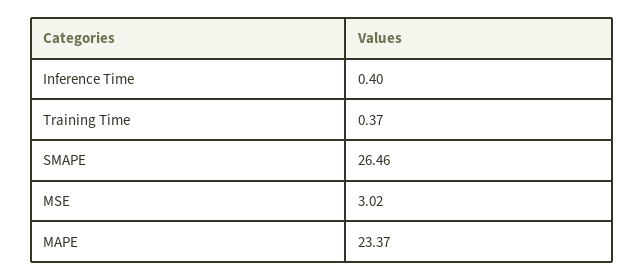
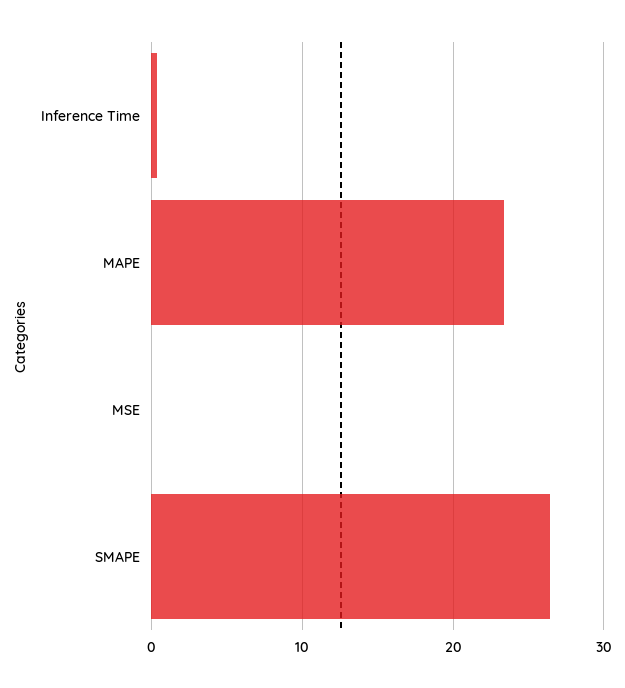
  {
    "Inference Time": 0.4,
-   "Training Time": 0.37,
    "SMAPE": 26.46,
-   "MSE": 3.02,
+   "MSE": 0,
    "MAPE": 23.37
  }

